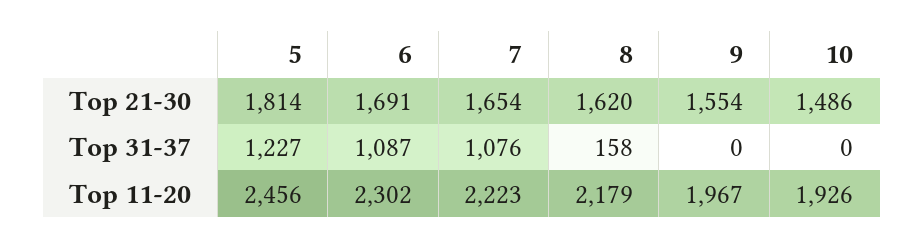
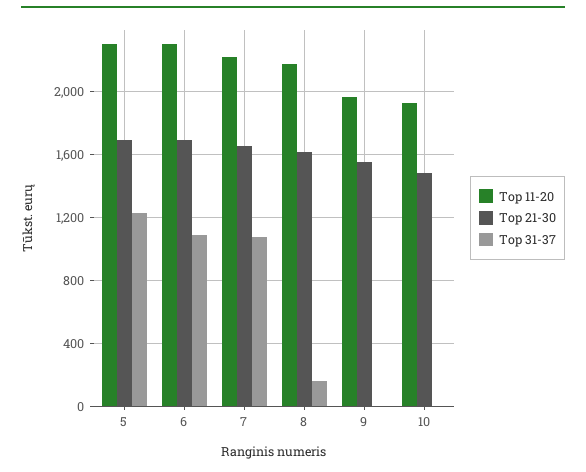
  {
    "Top 21-30": {
-     "5": 1814,
+     "5": 1700,
      "6": 1691,
      "7": 1654,
      "8": 1620,
      "9": 1554,
      "10": 1486
    },
    "Top 31-37": {
      "5": 1227,
      "6": 1087,
      "7": 1076,
      "8": 158,
      "9": 0,
      "10": 0
    },
    "Top 11-20": {
-     "5": 2456,
+     "5": 2300,
      "6": 2302,
      "7": 2223,
      "8": 2179,
      "9": 1967,
      "10": 1926
    }
  }

